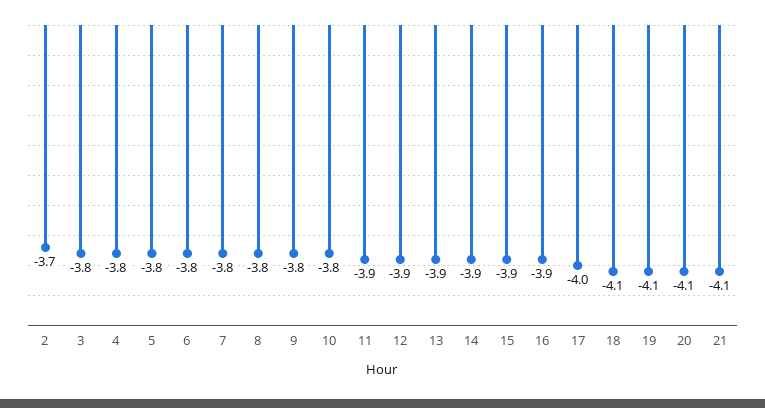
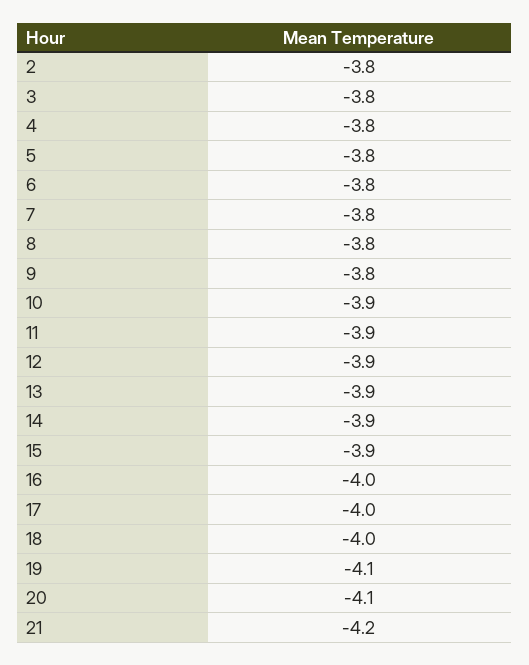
  {
-   "2": -3.7,
+   "2": -3.8,
    "3": -3.8,
    "4": -3.8,
    "5": -3.8,
    "6": -3.8,
    "7": -3.8,
    "8": -3.8,
    "9": -3.8,
-   "10": -3.8,
+   "10": -3.9,
    "11": -3.9,
    "12": -3.9,
    "13": -3.9,
    "14": -3.9,
    "15": -3.9,
-   "16": -3.9,
+   "16": -4,
    "17": -4,
-   "18": -4.1,
+   "18": -4,
    "19": -4.1,
    "20": -4.1,
-   "21": -4.1
+   "21": -4.2
  }

